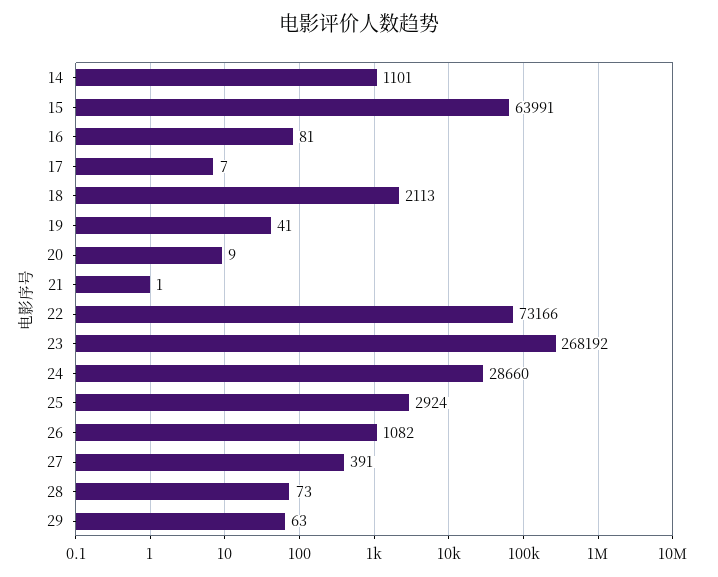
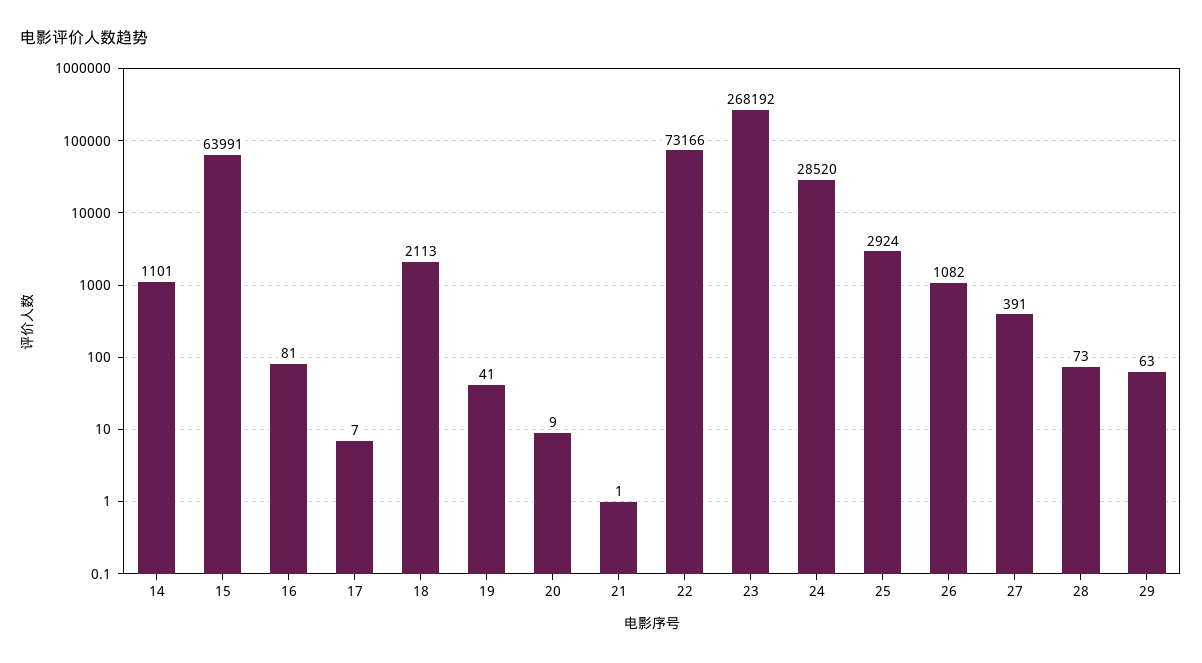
  {
    "14": 1101,
    "15": 63991,
    "16": 81,
    "17": 7,
    "18": 2113,
    "19": 41,
    "20": 9,
    "21": 1,
    "22": 73166,
    "23": 268192,
-   "24": 28660,
+   "24": 28520,
    "25": 2924,
    "26": 1082,
    "27": 391,
    "28": 73,
    "29": 63
  }

